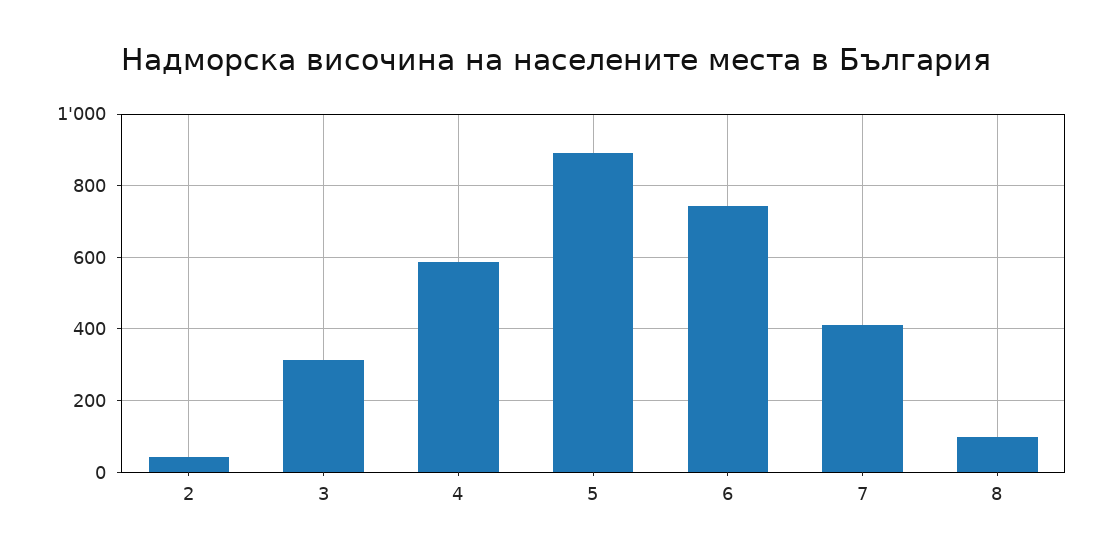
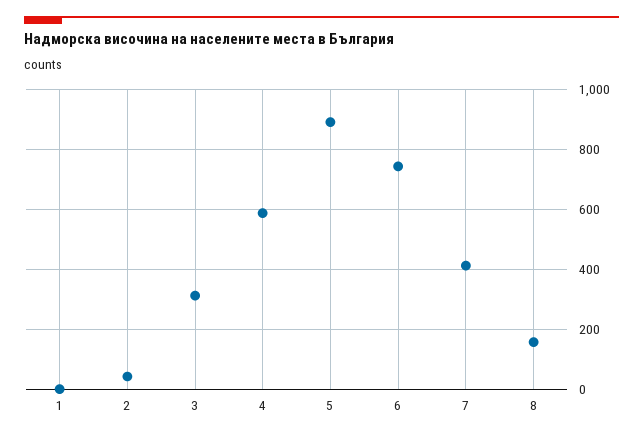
  {
    "2": 40,
    "3": 320,
    "4": 580,
    "5": 900,
    "6": 740,
    "7": 420,
-   "8": 100
+   "8": 150,
+   "1": 0
  }

